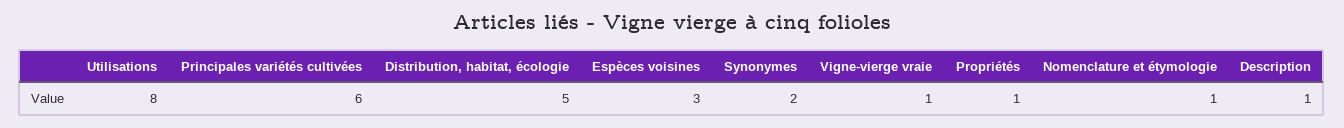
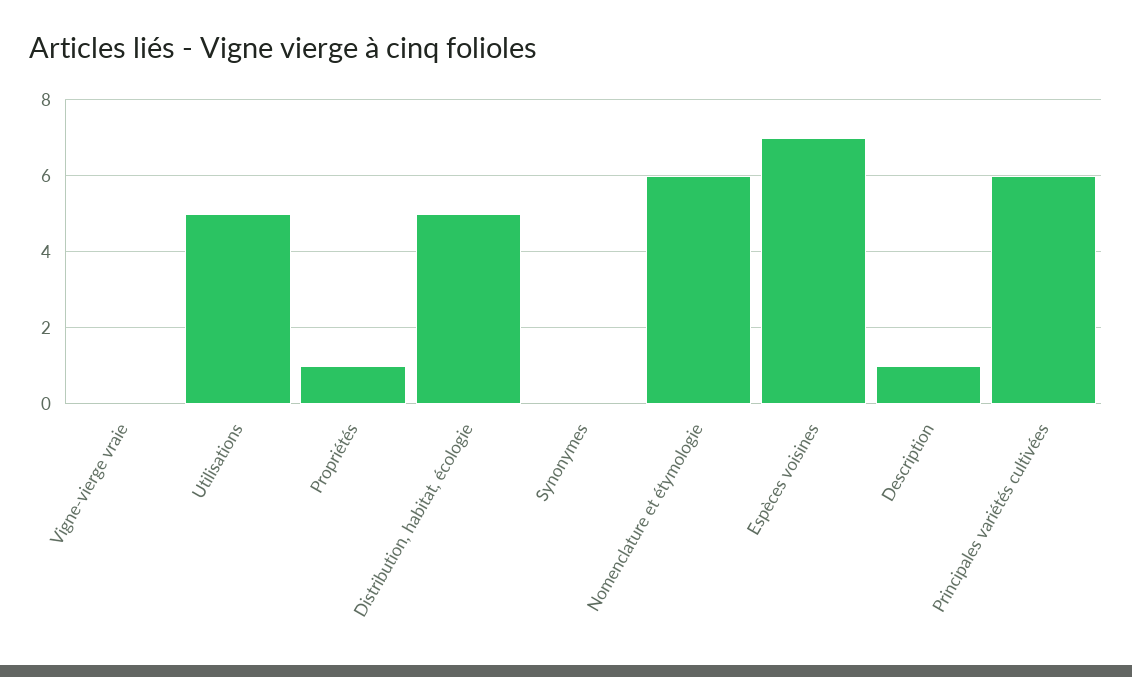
  {
-   "Utilisations": 8,
+   "Utilisations": 5,
    "Principales variétés cultivées": 6,
    "Distribution, habitat, écologie": 5,
-   "Espèces voisines": 3,
+   "Espèces voisines": 7,
-   "Synonymes": 2,
+   "Synonymes": 0,
-   "Vigne-vierge vraie": 1,
+   "Vigne-vierge vraie": 0,
    "Propriétés": 1,
-   "Nomenclature et étymologie": 1,
+   "Nomenclature et étymologie": 6,
    "Description": 1
  }

